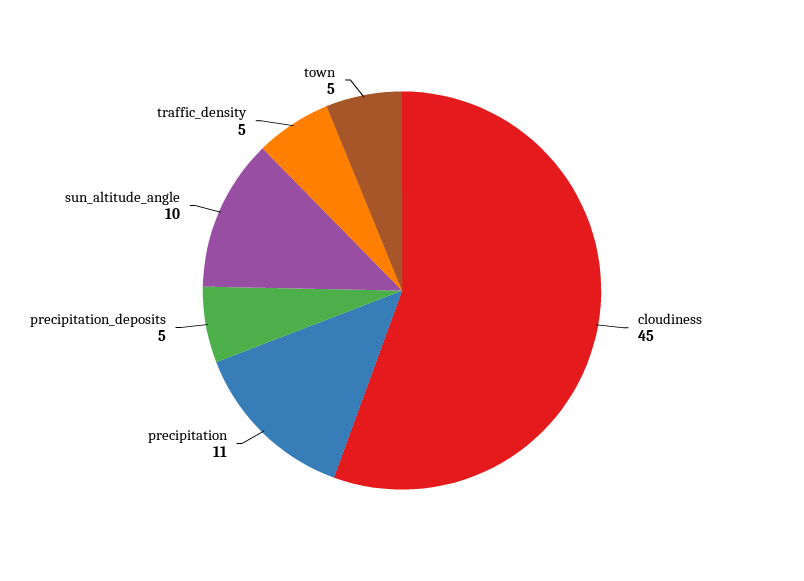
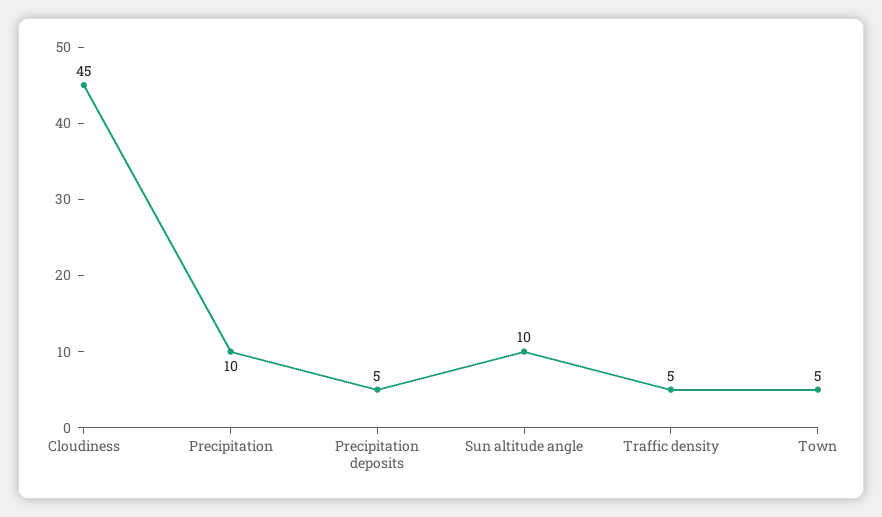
  {
    "cloudiness": 45,
-   "precipitation": 11,
+   "precipitation": 10,
    "precipitation_deposits": 5,
    "sun_altitude_angle": 10,
    "traffic_density": 5,
    "town": 5
  }

